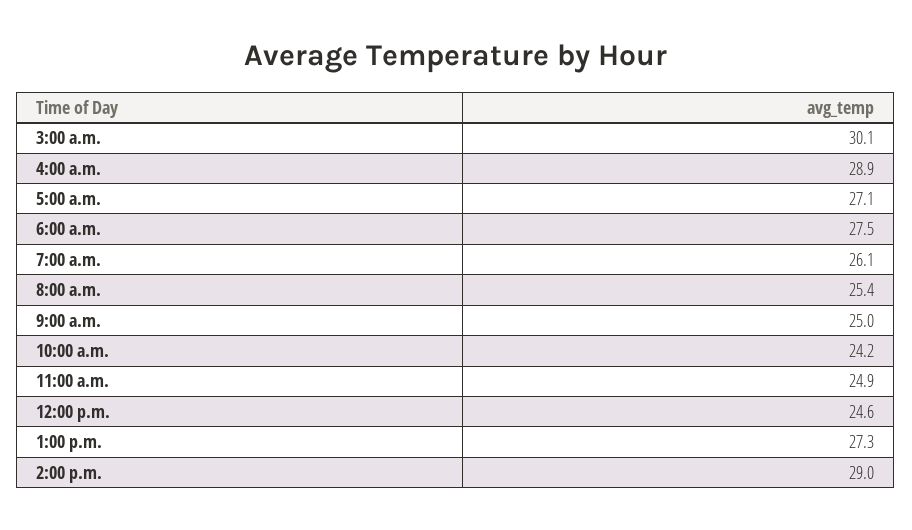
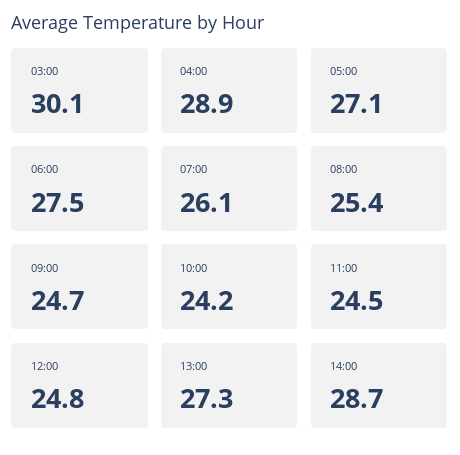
  {
    "3:00 a.m.": 30.1,
    "4:00 a.m.": 28.9,
    "5:00 a.m.": 27.1,
    "6:00 a.m.": 27.5,
    "7:00 a.m.": 26.1,
    "8:00 a.m.": 25.4,
-   "9:00 a.m.": 25,
+   "9:00 a.m.": 24.7,
    "10:00 a.m.": 24.2,
-   "11:00 a.m.": 24.9,
+   "11:00 a.m.": 24.5,
-   "12:00 p.m.": 24.6,
+   "12:00 p.m.": 24.8,
    "1:00 p.m.": 27.3,
-   "2:00 p.m.": 29
+   "2:00 p.m.": 28.7
  }

